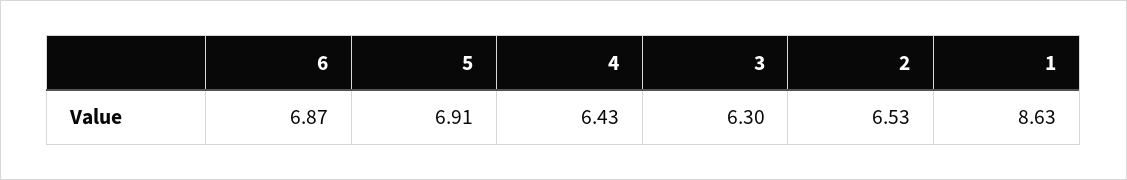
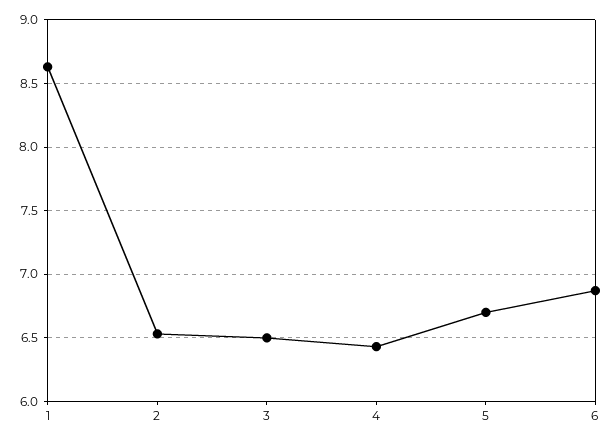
  {
    "6": 6.87,
-   "5": 6.91,
+   "5": 6.7,
    "4": 6.43,
-   "3": 6.3,
+   "3": 6.5,
    "2": 6.53,
    "1": 8.63
  }

